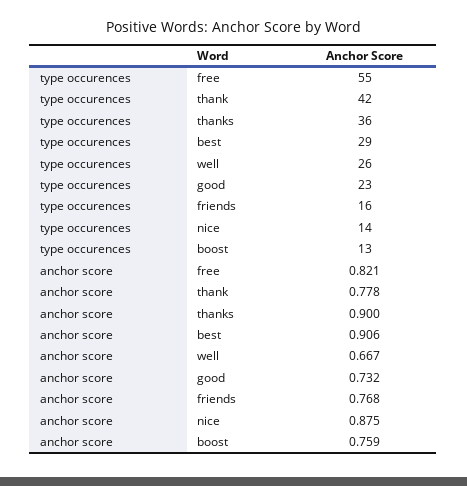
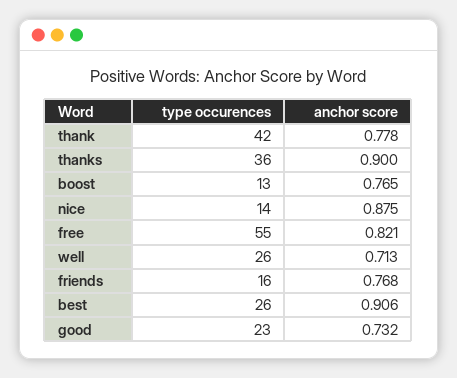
  {
    "type occurences": {
      "free": 55,
      "thank": 42,
      "thanks": 36,
-     "best": 29,
+     "best": 26,
      "well": 26,
      "good": 23,
      "friends": 16,
      "nice": 14,
      "boost": 13
    },
    "anchor score": {
      "free": 0.821,
      "thank": 0.778,
      "thanks": 0.9,
      "best": 0.906,
-     "well": 0.667,
+     "well": 0.713,
      "good": 0.732,
      "friends": 0.768,
      "nice": 0.875,
-     "boost": 0.759
+     "boost": 0.765
    }
  }

